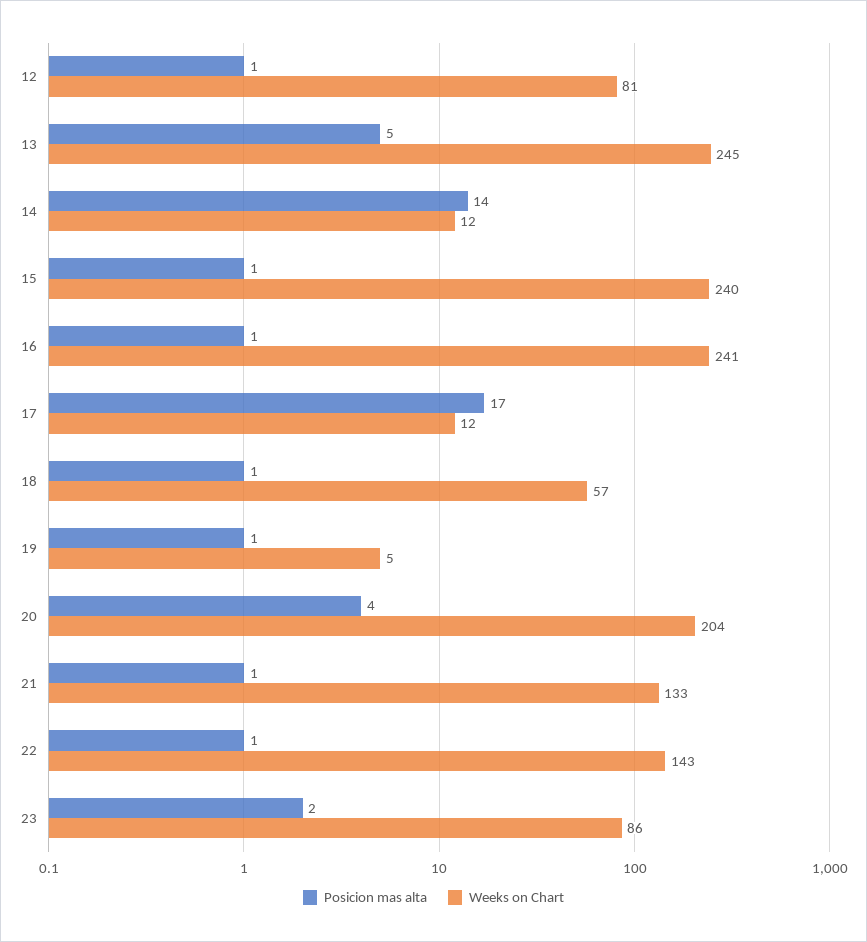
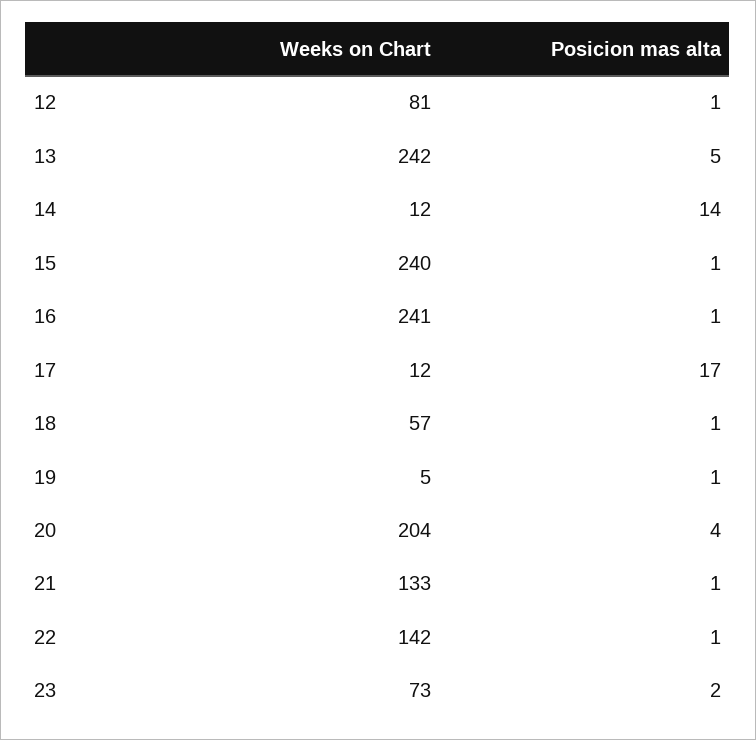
  {
    "Posicion mas alta": {
      "12": 1,
      "13": 5,
      "14": 14,
      "15": 1,
      "16": 1,
      "17": 17,
      "18": 1,
      "19": 1,
      "20": 4,
      "21": 1,
      "22": 1,
      "23": 2
    },
    "Weeks on Chart": {
      "12": 81,
-     "13": 245,
+     "13": 242,
      "14": 12,
      "15": 240,
      "16": 241,
      "17": 12,
      "18": 57,
      "19": 5,
      "20": 204,
      "21": 133,
-     "22": 143,
+     "22": 142,
-     "23": 86
+     "23": 73
    }
  }

